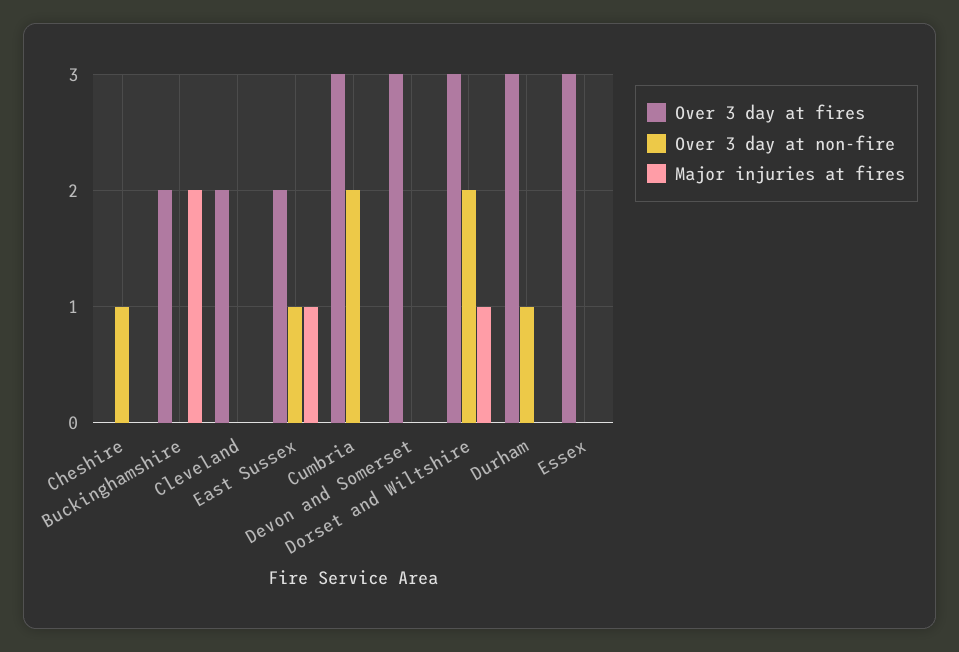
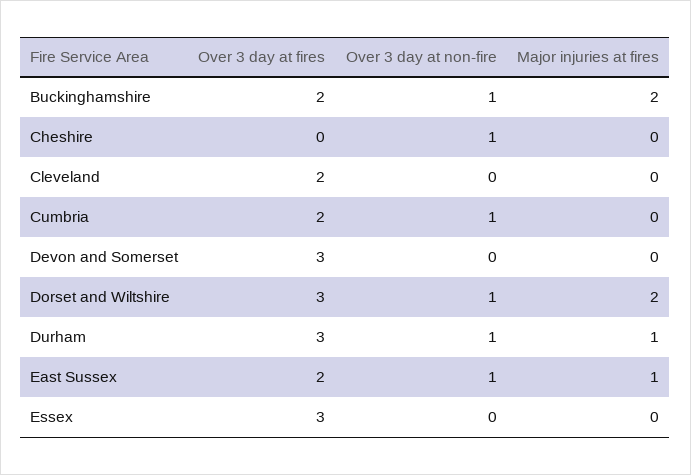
  {
    "Over 3 day at fires": {
      "Cheshire": 0,
      "Buckinghamshire": 2,
      "Cleveland": 2,
      "East Sussex": 2,
-     "Cumbria": 3,
+     "Cumbria": 2,
      "Devon and Somerset": 3,
      "Dorset and Wiltshire": 3,
      "Durham": 3,
      "Essex": 3
    },
    "Over 3 day at non-fire": {
      "Cheshire": 1,
-     "Buckinghamshire": 0,
+     "Buckinghamshire": 1,
      "Cleveland": 0,
      "East Sussex": 1,
-     "Cumbria": 2,
+     "Cumbria": 1,
      "Devon and Somerset": 0,
-     "Dorset and Wiltshire": 2,
+     "Dorset and Wiltshire": 1,
      "Durham": 1,
      "Essex": 0
    },
    "Major injuries at fires": {
      "Cheshire": 0,
      "Buckinghamshire": 2,
      "Cleveland": 0,
      "East Sussex": 1,
      "Cumbria": 0,
      "Devon and Somerset": 0,
-     "Dorset and Wiltshire": 1,
+     "Dorset and Wiltshire": 2,
-     "Durham": 0,
+     "Durham": 1,
      "Essex": 0
    }
  }

